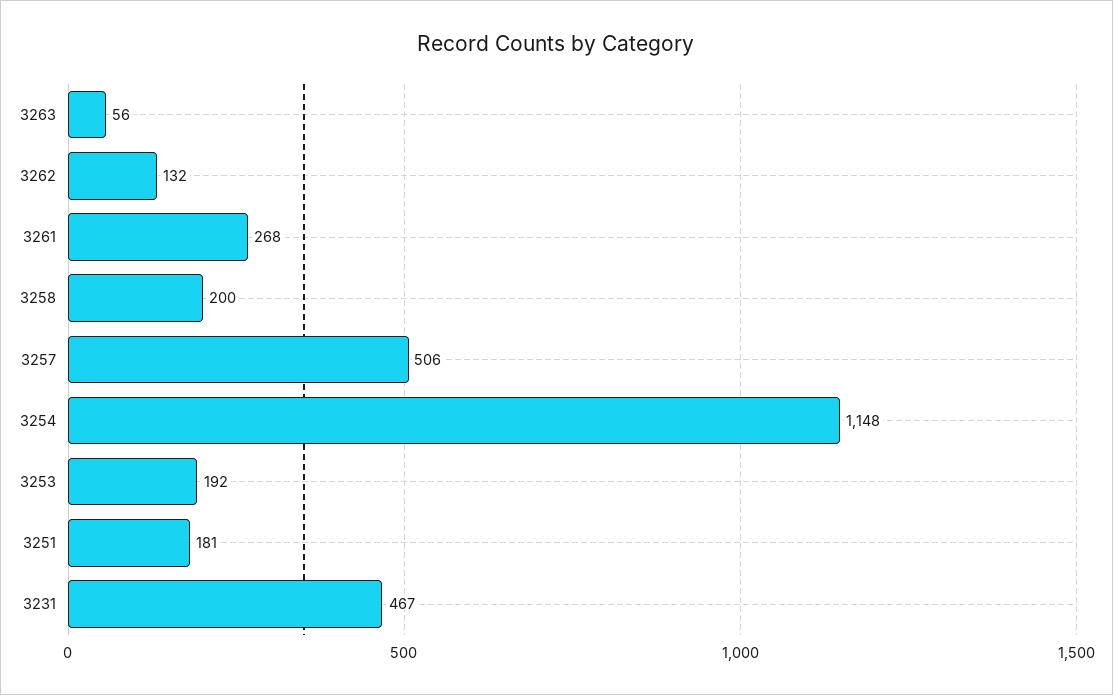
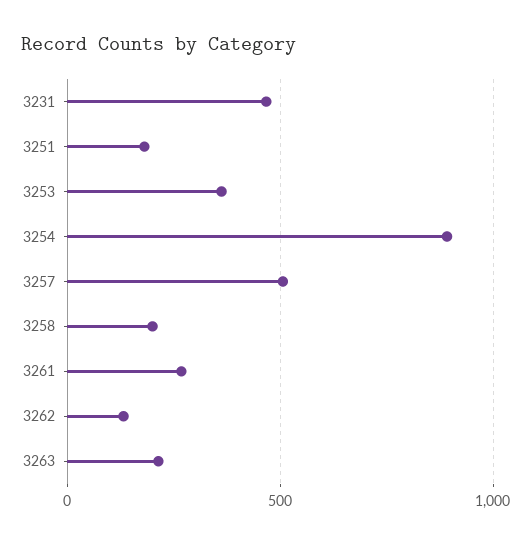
  {
-   "3263": 56,
+   "3263": 200,
    "3262": 132,
    "3261": 268,
    "3258": 200,
    "3257": 506,
-   "3254": 1148,
+   "3254": 900,
-   "3253": 192,
+   "3253": 350,
    "3251": 181,
    "3231": 467
  }

